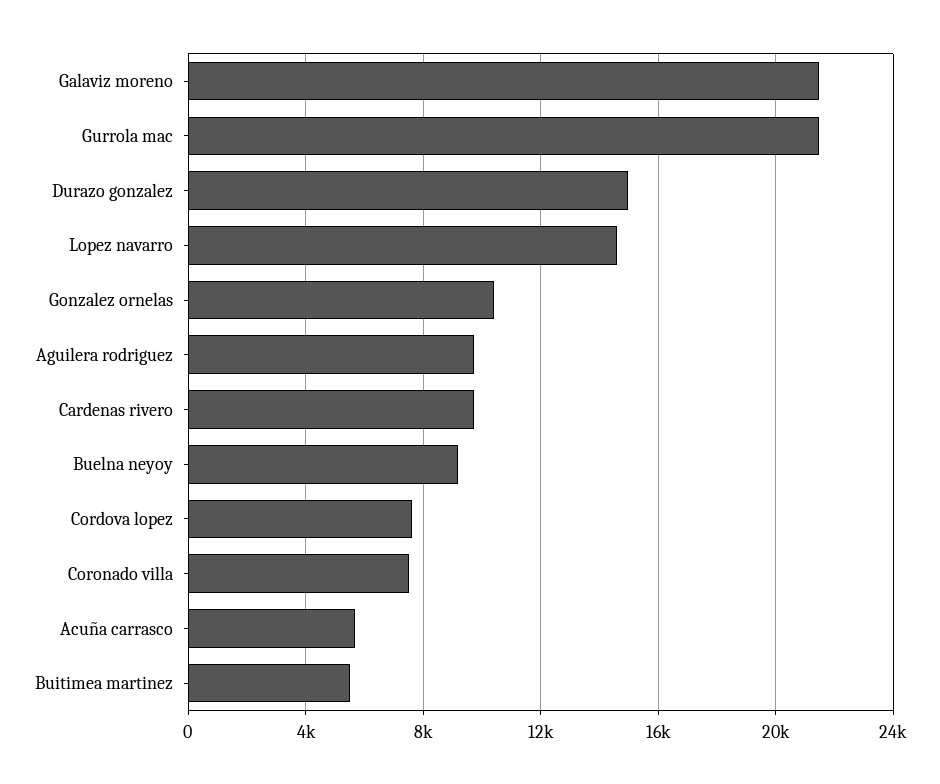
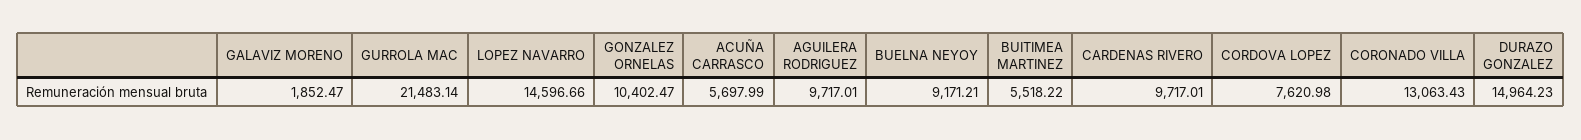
  {
-   "Galaviz moreno": 21500,
+   "Galaviz moreno": 1852.47,
    "Gurrola mac": 21483.14,
    "Durazo gonzalez": 14964.23,
    "Lopez navarro": 14596.66,
    "Gonzalez ornelas": 10402.47,
    "Aguilera rodriguez": 9717.01,
    "Cardenas rivero": 9717.01,
    "Buelna neyoy": 9171.21,
    "Cordova lopez": 7620.98,
-   "Coronado villa": 7500,
+   "Coronado villa": 13063.43,
    "Acuña carrasco": 5697.99,
    "Buitimea martinez": 5518.22
  }

